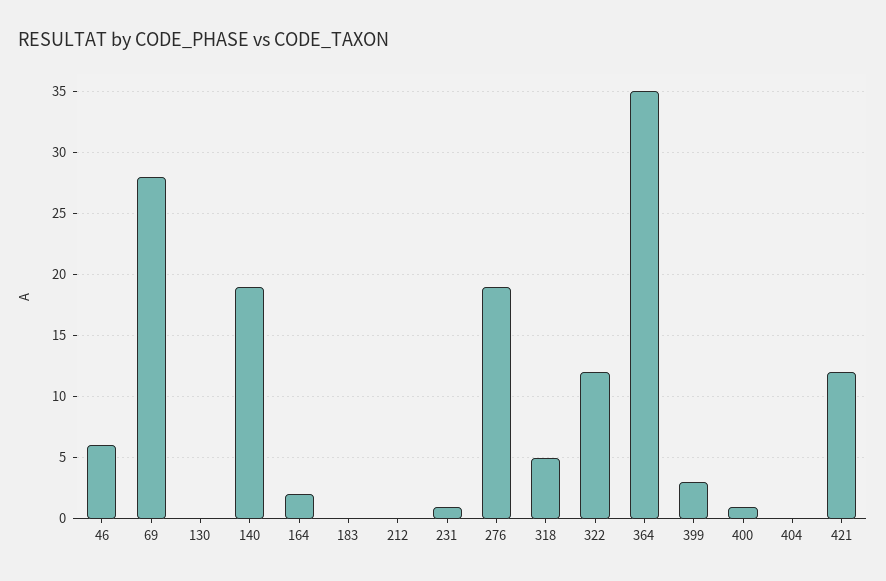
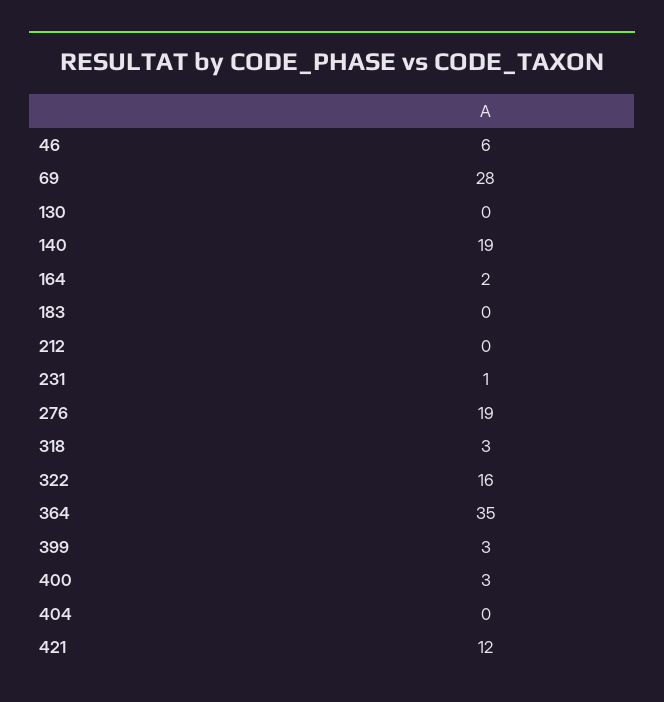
  {
    "46": 6,
    "69": 28,
    "130": 0,
    "140": 19,
    "164": 2,
    "183": 0,
    "212": 0,
    "231": 1,
    "276": 19,
-   "318": 5,
+   "318": 3,
-   "322": 12,
+   "322": 16,
    "364": 35,
    "399": 3,
-   "400": 1,
+   "400": 3,
    "404": 0,
    "421": 12
  }

